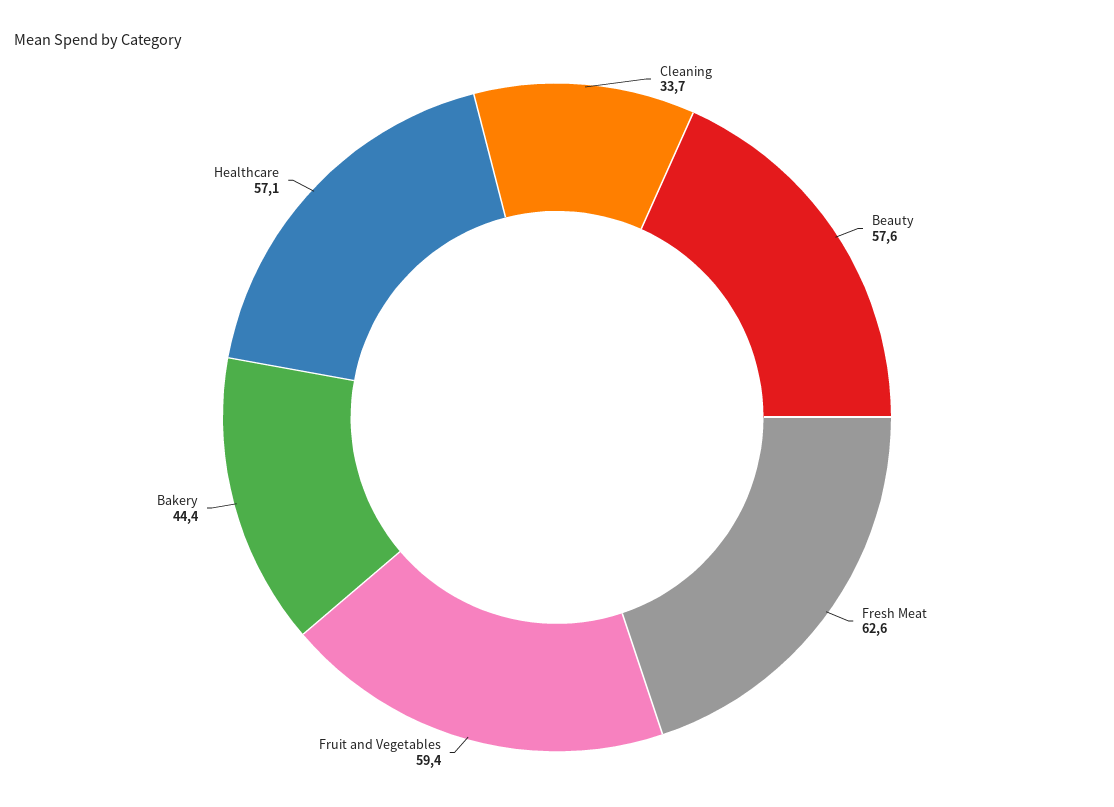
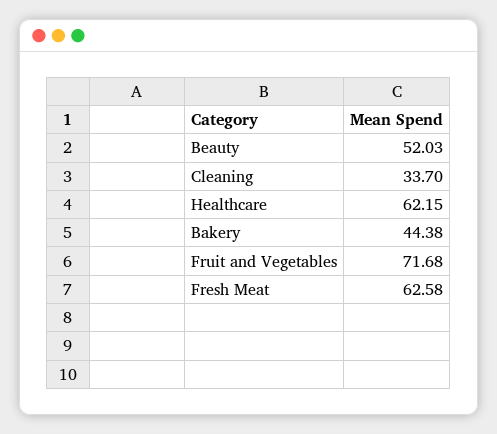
  {
    "Cleaning": 33.7,
-   "Beauty": 57.6,
+   "Beauty": 52.03,
    "Fresh Meat": 62.58,
-   "Fruit and Vegetables": 59.4,
+   "Fruit and Vegetables": 71.68,
    "Bakery": 44.38,
-   "Healthcare": 57.1
+   "Healthcare": 62.15
  }

